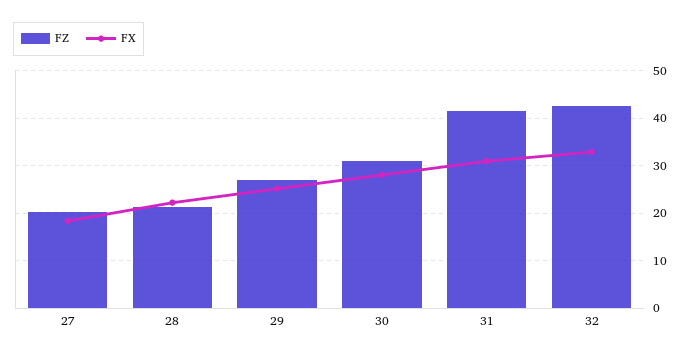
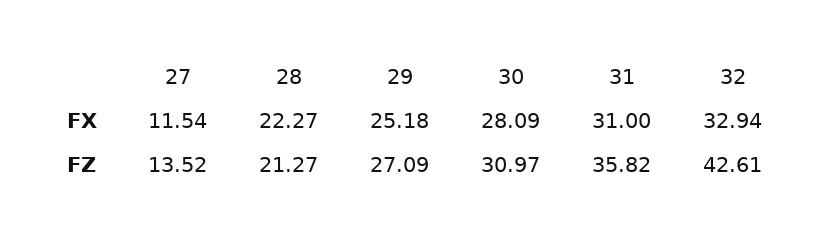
  {
    "FZ": {
-     "27": 20,
+     "27": 13.52,
      "28": 21.27,
      "29": 27.09,
      "30": 30.97,
-     "31": 42,
+     "31": 35.82,
      "32": 42.61
    },
    "FX": {
-     "27": 18,
+     "27": 11.54,
      "28": 22.27,
      "29": 25.18,
      "30": 28.09,
      "31": 31,
      "32": 32.94
    }
  }

